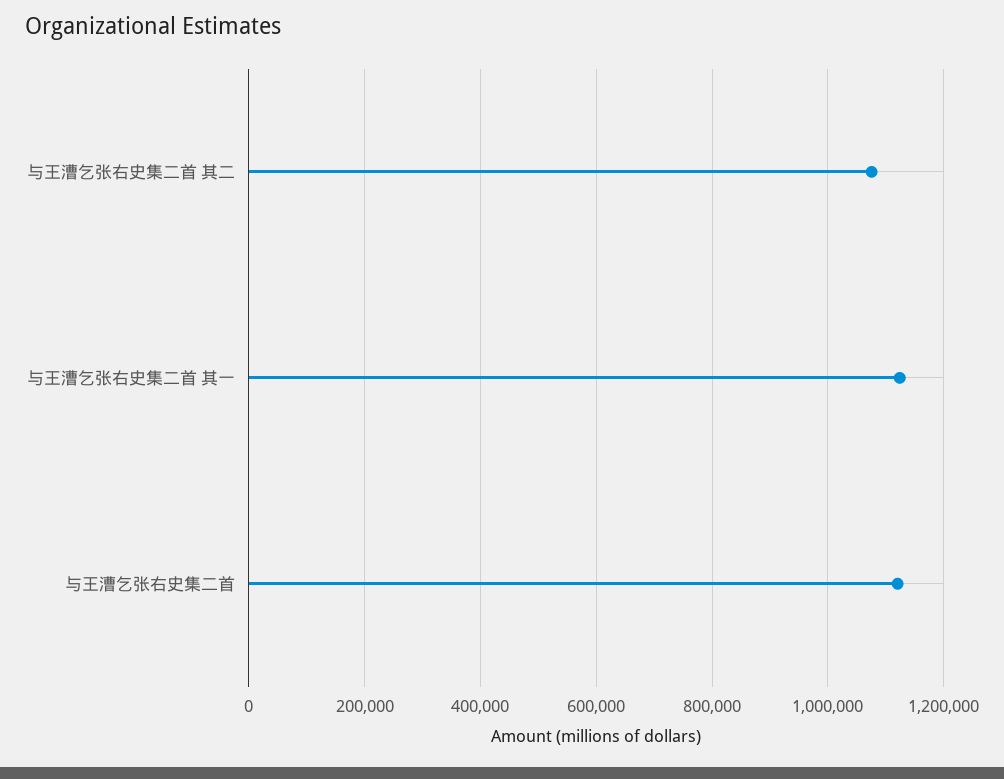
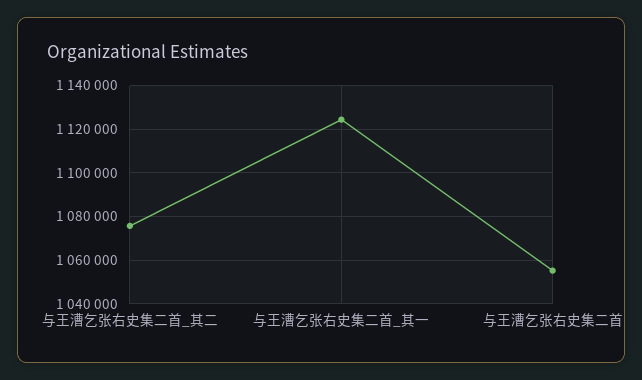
  {
    "与王漕乞张右史集二首 其二": 1075000,
    "与王漕乞张右史集二首 其一": 1125000,
-   "与王漕乞张右史集二首": 1120000
+   "与王漕乞张右史集二首": 1055000
  }

